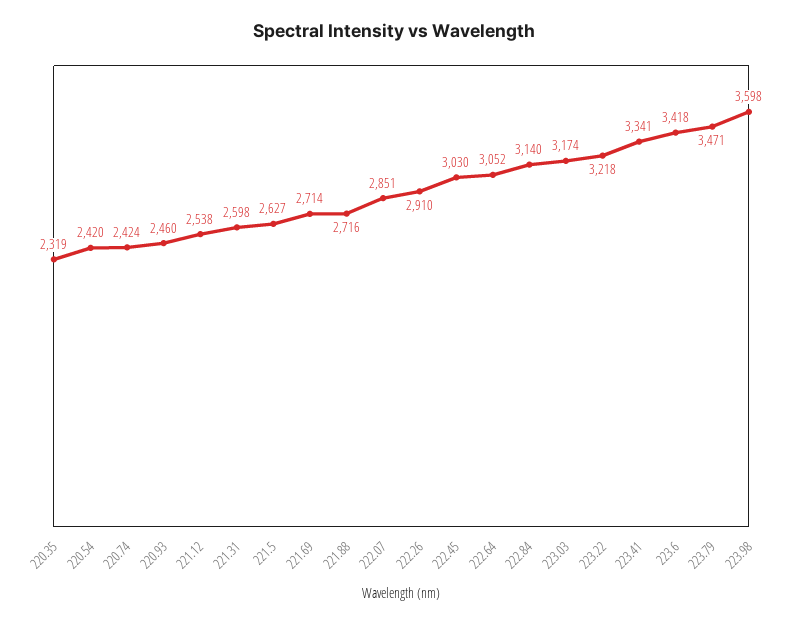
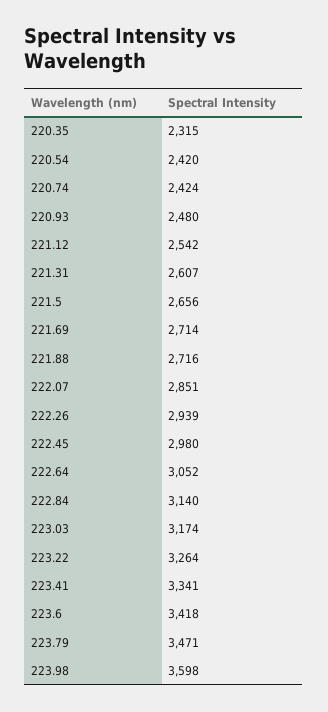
  {
-   "220.35": 2319,
+   "220.35": 2315,
    "220.54": 2420,
    "220.74": 2424,
-   "220.93": 2460,
+   "220.93": 2480,
-   "221.12": 2538,
+   "221.12": 2542,
-   "221.31": 2598,
+   "221.31": 2607,
-   "221.5": 2627,
+   "221.5": 2656,
    "221.69": 2714,
    "221.88": 2716,
    "222.07": 2851,
-   "222.26": 2910,
+   "222.26": 2939,
-   "222.45": 3030,
+   "222.45": 2980,
    "222.64": 3052,
    "222.84": 3140,
    "223.03": 3174,
-   "223.22": 3218,
+   "223.22": 3264,
    "223.41": 3341,
    "223.6": 3418,
    "223.79": 3471,
    "223.98": 3598
  }

